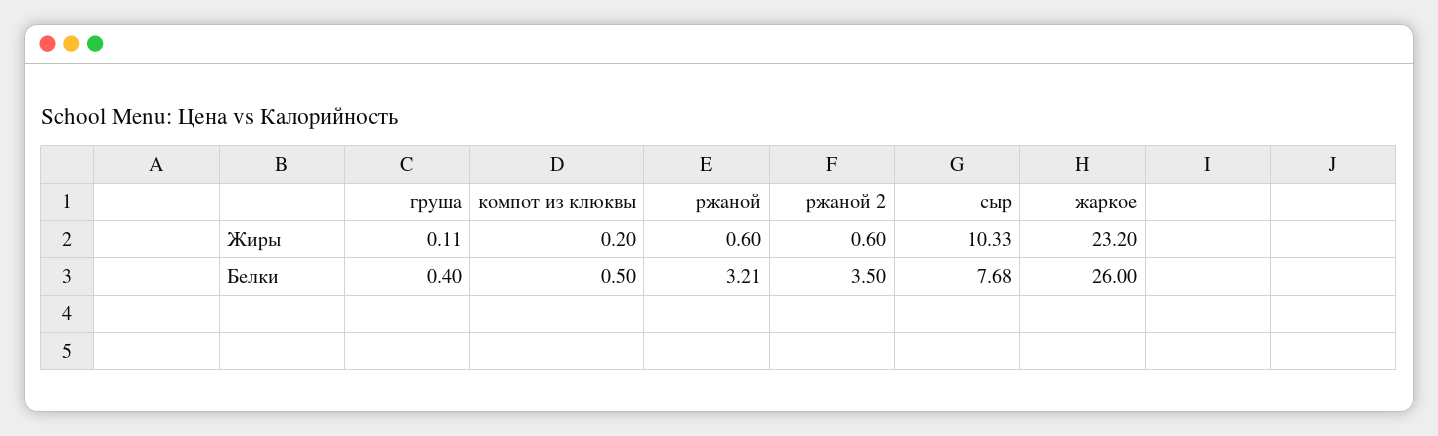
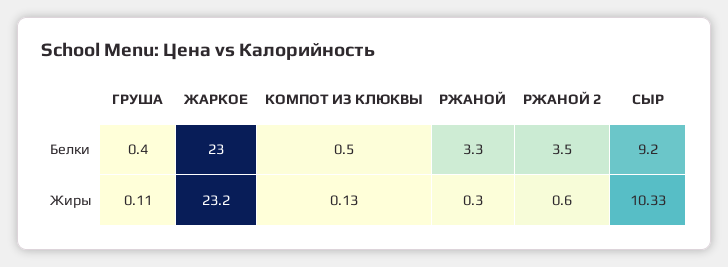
  {
    "груша": {
      "Жиры": 0.11,
      "Белки": 0.4
    },
    "компот из клюквы": {
-     "Жиры": 0.2,
+     "Жиры": 0.13,
      "Белки": 0.5
    },
    "ржаной": {
-     "Жиры": 0.6,
+     "Жиры": 0.3,
-     "Белки": 3.21
+     "Белки": 3.3
    },
    "ржаной 2": {
      "Жиры": 0.6,
      "Белки": 3.5
    },
    "сыр": {
      "Жиры": 10.33,
-     "Белки": 7.68
+     "Белки": 9.2
    },
    "жаркое": {
      "Жиры": 23.2,
-     "Белки": 26
+     "Белки": 23
    }
  }

